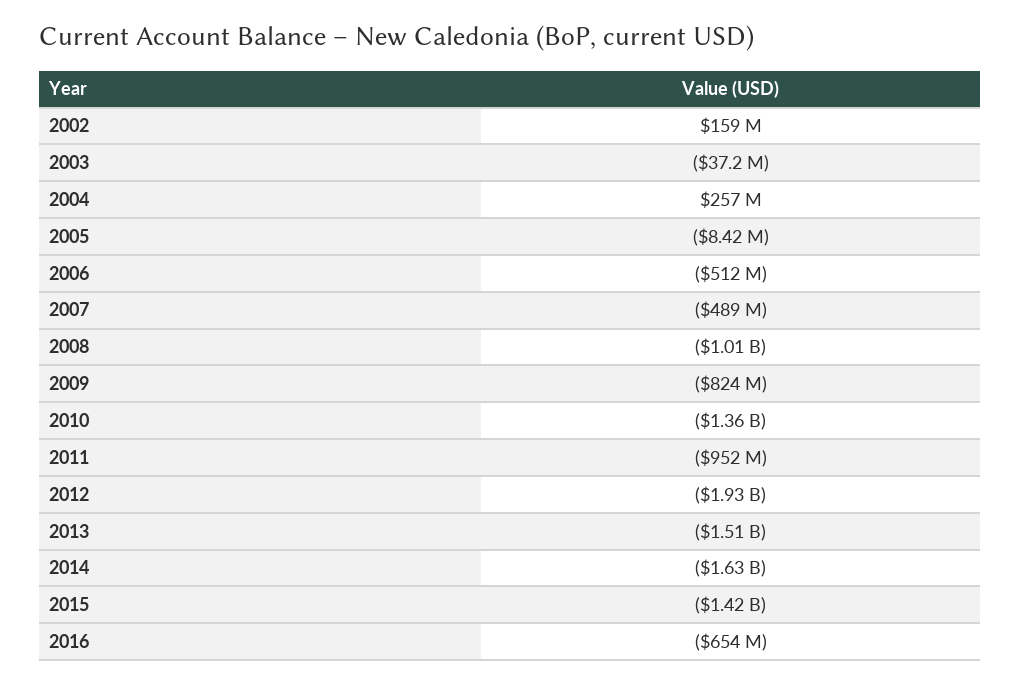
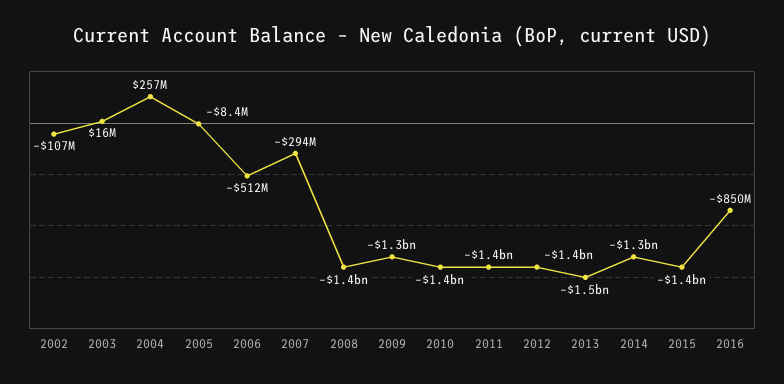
  {
-   "2002": 159000000,
+   "2002": -107000000,
-   "2003": -37200000,
+   "2003": 16000000,
    "2004": 257000000,
    "2005": -8420000,
    "2006": -512000000,
-   "2007": -489000000,
+   "2007": -294000000,
-   "2008": -1010000000,
+   "2008": -1400000000,
-   "2009": -824000000,
+   "2009": -1300000000,
    "2010": -1360000000,
-   "2011": -952000000,
+   "2011": -1400000000,
-   "2012": -1930000000,
+   "2012": -1400000000,
    "2013": -1510000000,
-   "2014": -1630000000,
+   "2014": -1300000000,
    "2015": -1420000000,
-   "2016": -654000000
+   "2016": -850000000
  }

